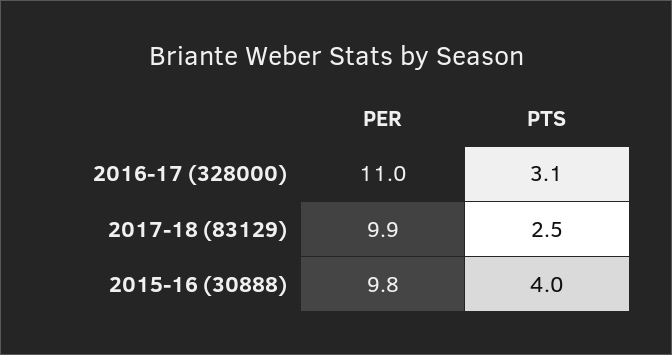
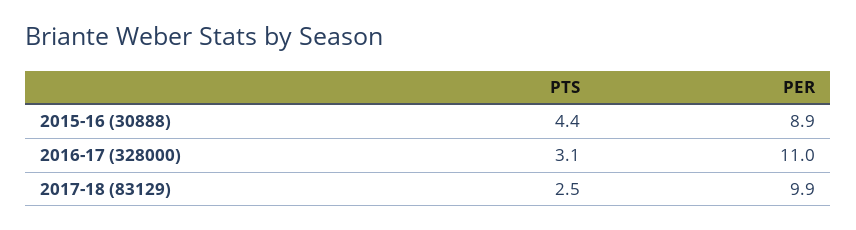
  {
    "PER": {
      "2016-17 (328000)": 11,
      "2017-18 (83129)": 9.9,
-     "2015-16 (30888)": 9.8
+     "2015-16 (30888)": 8.9
    },
    "PTS": {
      "2016-17 (328000)": 3.1,
      "2017-18 (83129)": 2.5,
-     "2015-16 (30888)": 4
+     "2015-16 (30888)": 4.4
    }
  }

